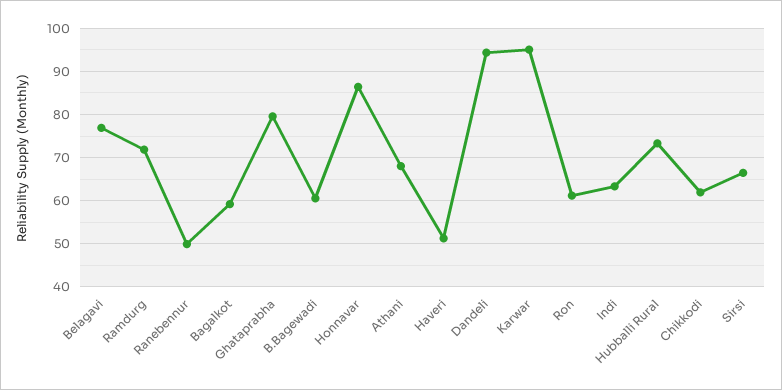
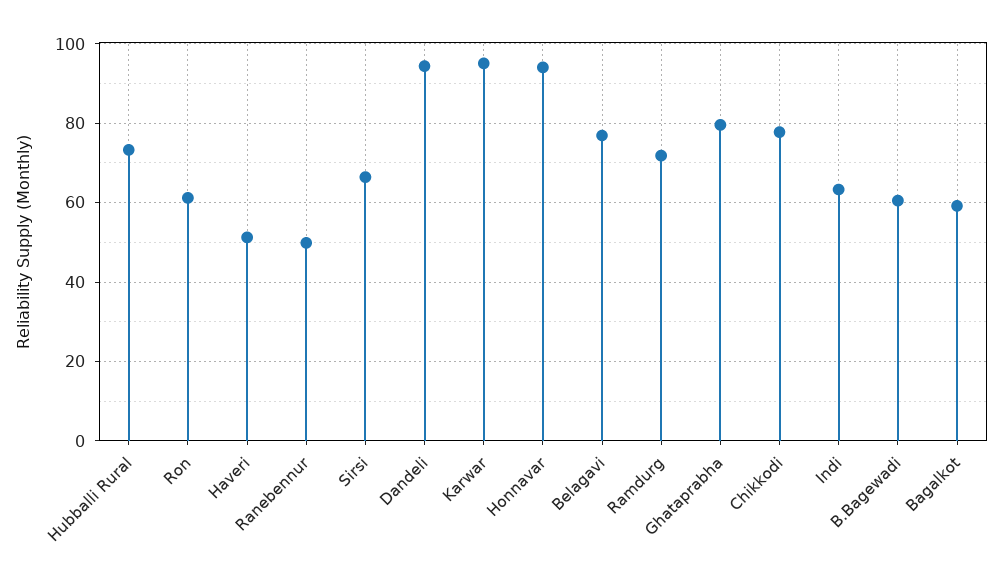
  {
    "Belagavi": 76,
    "Ramdurg": 72,
    "Ranebennur": 50,
    "Bagalkot": 60,
    "Ghataprabha": 80,
    "B.Bagewadi": 60,
-   "Honnavar": 86,
+   "Honnavar": 94,
-   "Athani": 68,
    "Haveri": 52,
    "Dandeli": 94,
    "Karwar": 96,
    "Ron": 62,
    "Indi": 64,
    "Hubballi Rural": 74,
-   "Chikkodi": 62,
+   "Chikkodi": 78,
    "Sirsi": 66
  }

